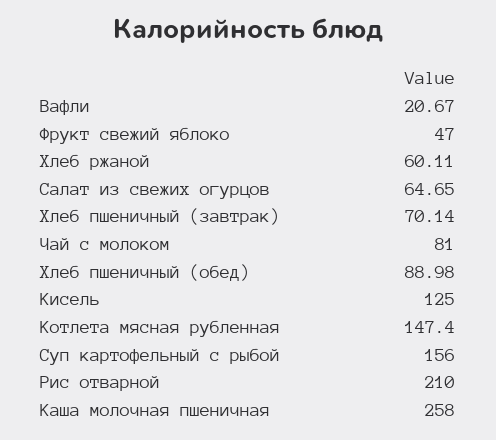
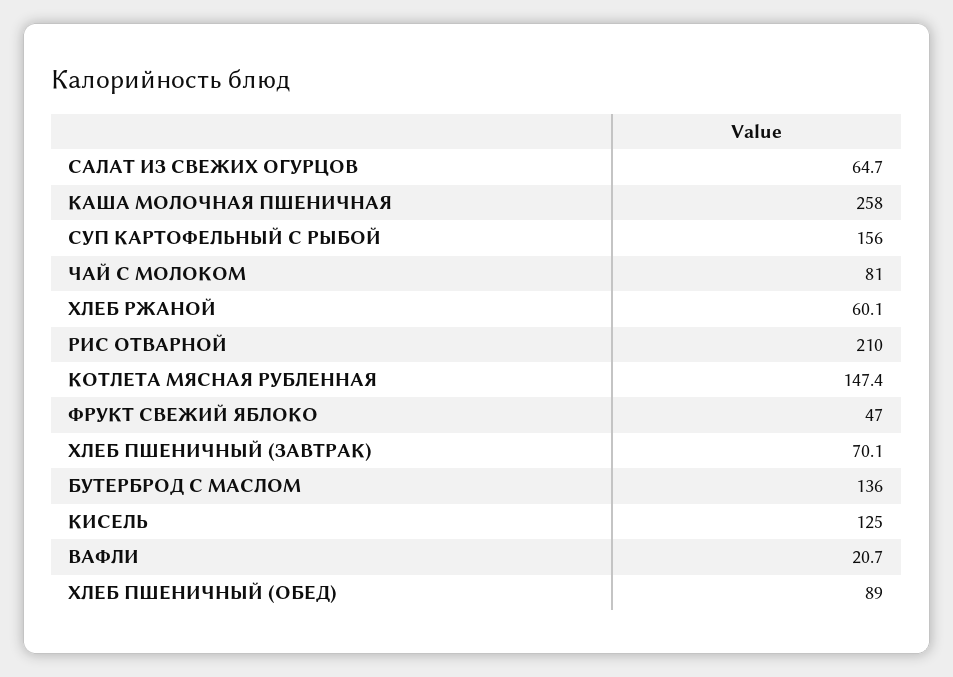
  {
    "Вафли": 20.67,
    "Фрукт свежий яблоко": 47,
    "Хлеб ржаной": 60.11,
    "Салат из свежих огурцов": 64.65,
    "Хлеб пшеничный (завтрак)": 70.14,
    "Чай с молоком": 81,
    "Хлеб пшеничный (обед)": 88.98,
    "Кисель": 125,
    "Котлета мясная рубленная": 147.4,
    "Суп картофельный с рыбой": 156,
    "Рис отварной": 210,
-   "Каша молочная пшеничная": 258
+   "Каша молочная пшеничная": 258,
+   "БУТЕРБРОД С МАСЛОМ": 136
  }

